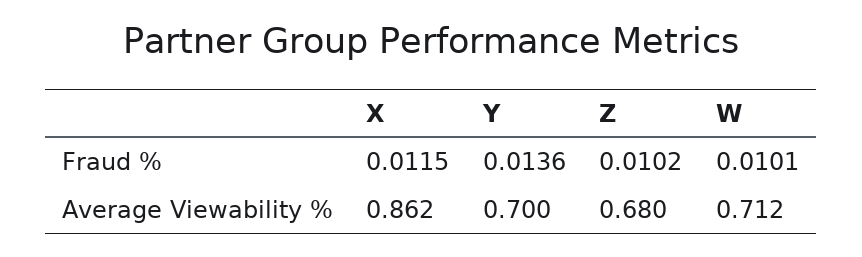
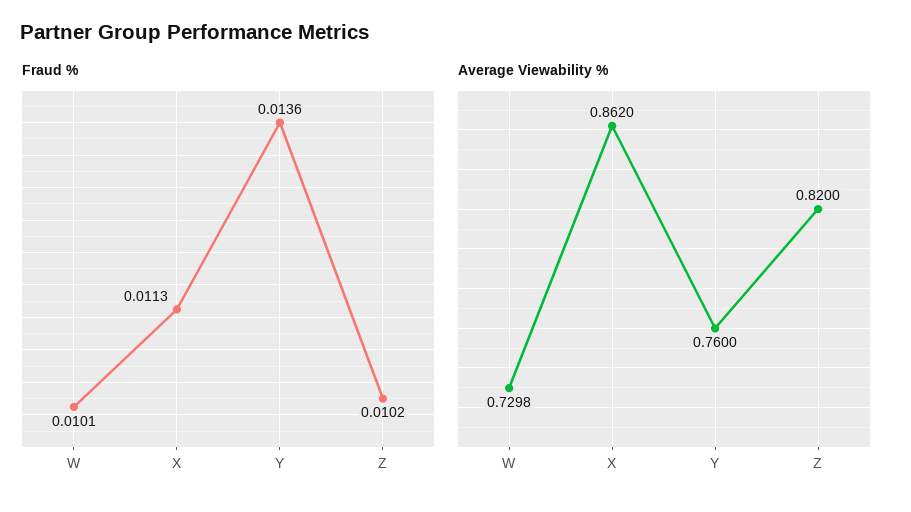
  {
    "Fraud %": {
-     "X": 0.0115,
+     "X": 0.0113,
      "Y": 0.0136,
      "Z": 0.0102,
      "W": 0.0101
    },
    "Average Viewability %": {
      "X": 0.862,
-     "Y": 0.7,
+     "Y": 0.76,
-     "Z": 0.68,
+     "Z": 0.82,
-     "W": 0.712
+     "W": 0.7298
    }
  }

